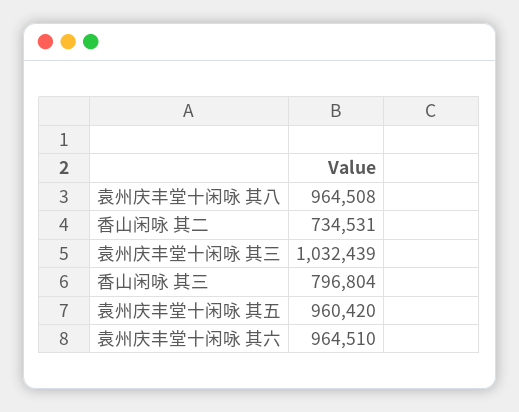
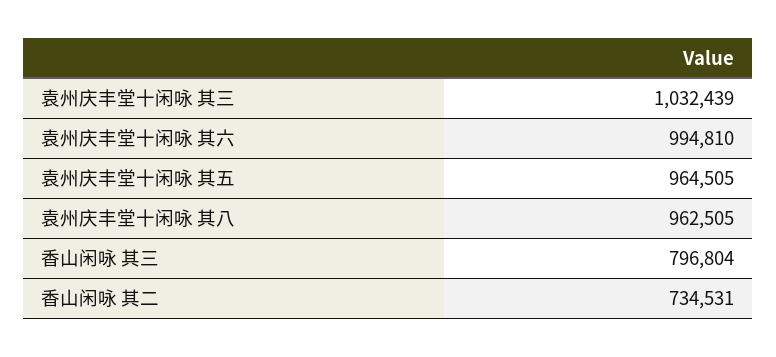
  {
-   "袁州庆丰堂十闲咏 其八": 964508,
+   "袁州庆丰堂十闲咏 其八": 962505,
    "香山闲咏 其二": 734531,
    "袁州庆丰堂十闲咏 其三": 1032439,
    "香山闲咏 其三": 796804,
-   "袁州庆丰堂十闲咏 其五": 960420,
+   "袁州庆丰堂十闲咏 其五": 964505,
-   "袁州庆丰堂十闲咏 其六": 964510
+   "袁州庆丰堂十闲咏 其六": 994810
  }

